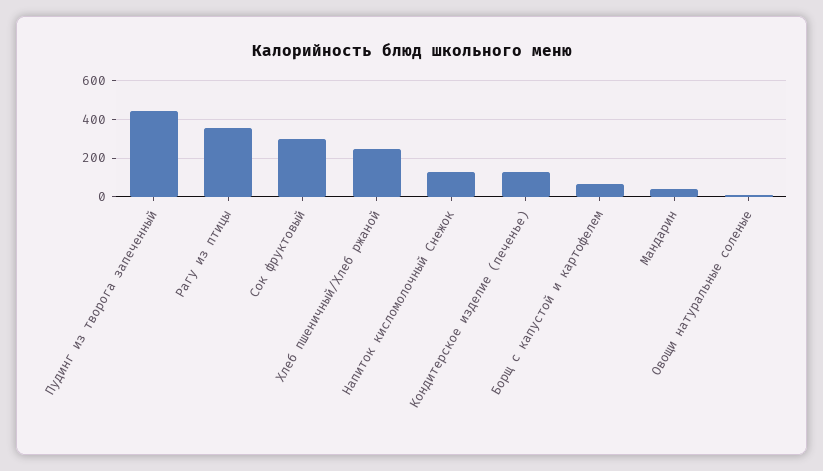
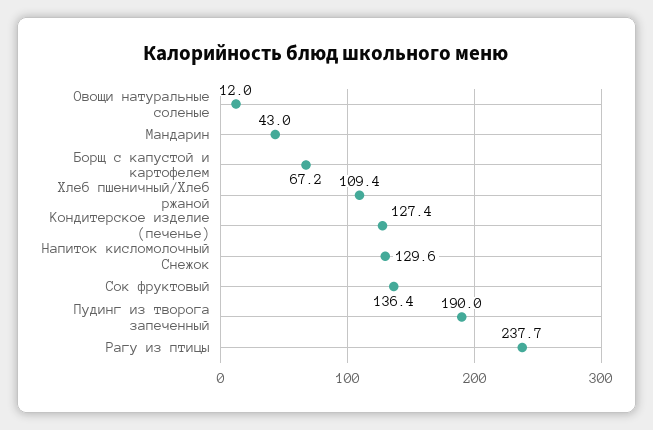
  {
-   "Пудинг из творога запеченный": 450,
+   "Пудинг из творога запеченный": 190,
-   "Рагу из птицы": 350,
+   "Рагу из птицы": 237.7,
-   "Сок фруктовый": 300,
+   "Сок фруктовый": 136.4,
-   "Хлеб пшеничный/Хлеб ржаной": 250,
+   "Хлеб пшеничный/Хлеб ржаной": 109.4,
    "Напиток кисломолочный Снежок": 129.6,
    "Кондитерское изделие (печенье)": 127.4,
    "Борщ с капустой и картофелем": 67.2,
    "Мандарин": 43,
    "Овощи натуральные соленые": 12
  }

